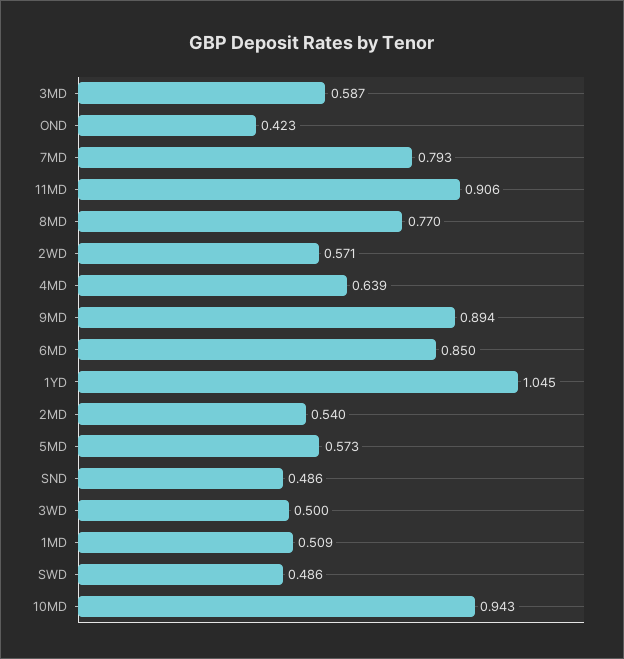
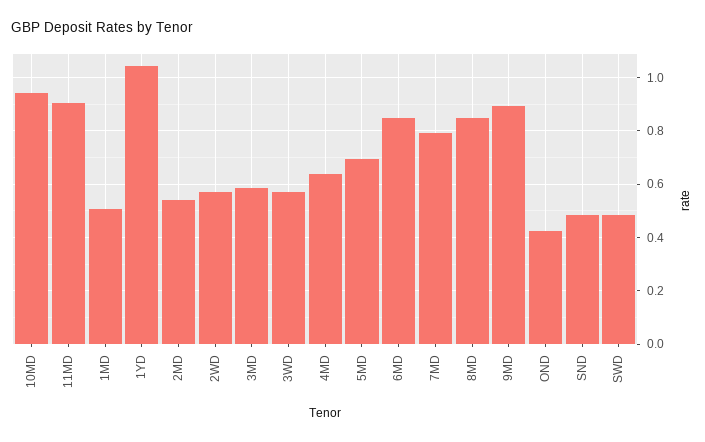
  {
    "3MD": 0.587,
    "OND": 0.423,
    "7MD": 0.793,
    "11MD": 0.906,
-   "8MD": 0.77,
+   "8MD": 0.85,
    "2WD": 0.571,
    "4MD": 0.639,
    "9MD": 0.894,
    "6MD": 0.85,
    "1YD": 1.045,
    "2MD": 0.54,
-   "5MD": 0.573,
+   "5MD": 0.7,
    "SND": 0.486,
-   "3WD": 0.5,
+   "3WD": 0.575,
    "1MD": 0.509,
    "SWD": 0.486,
    "10MD": 0.943
  }

